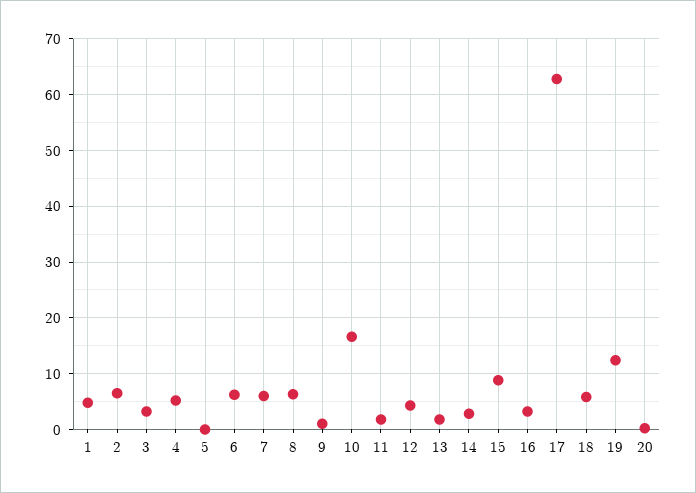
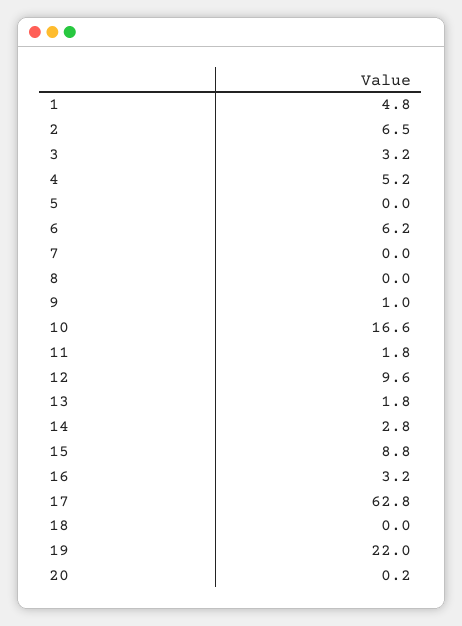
  {
    "1": 4.8,
    "2": 6.5,
    "3": 3.2,
    "4": 5.2,
    "5": 0,
    "6": 6.2,
-   "7": 6,
+   "7": 0,
-   "8": 6,
+   "8": 0,
    "9": 1,
    "10": 16.6,
    "11": 1.8,
-   "12": 4,
+   "12": 9.6,
    "13": 1.8,
    "14": 2.8,
    "15": 8.8,
    "16": 3.2,
    "17": 62.8,
-   "18": 6,
+   "18": 0,
-   "19": 12,
+   "19": 22,
    "20": 0.2
  }

